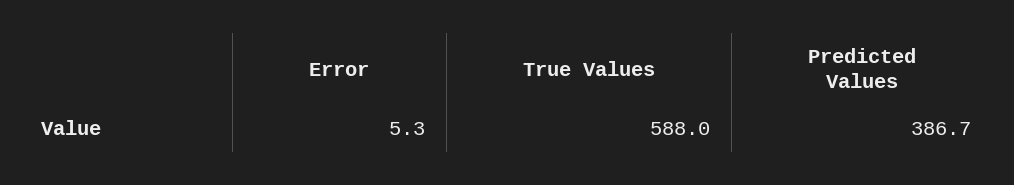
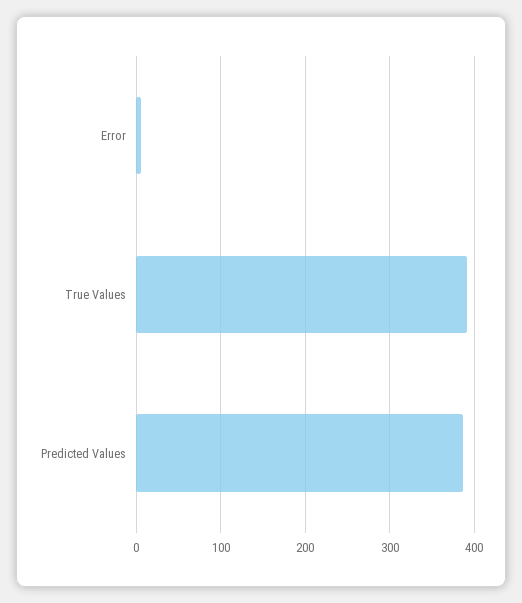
  {
    "Error": 5.3,
-   "True Values": 588,
+   "True Values": 390,
    "Predicted Values": 386.7
  }

